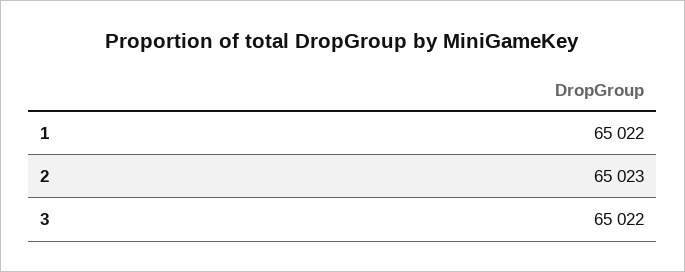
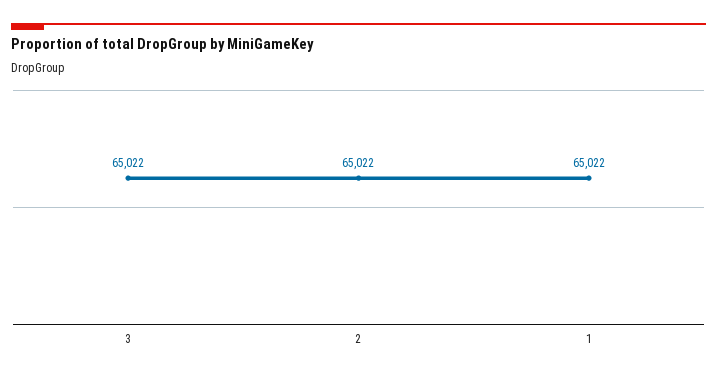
  {
    "1": 65022,
-   "2": 65023,
+   "2": 65022,
    "3": 65022
  }

